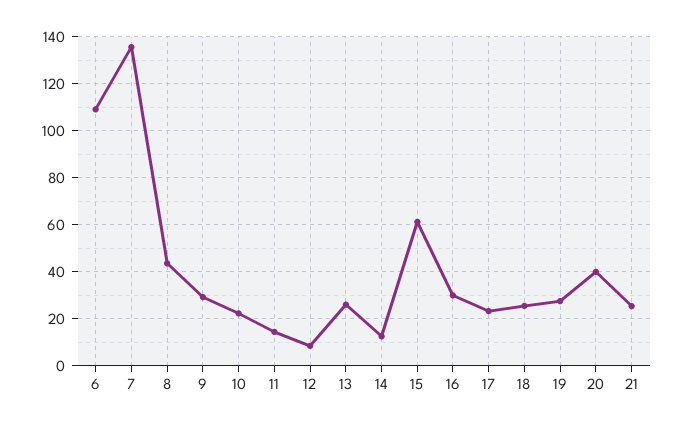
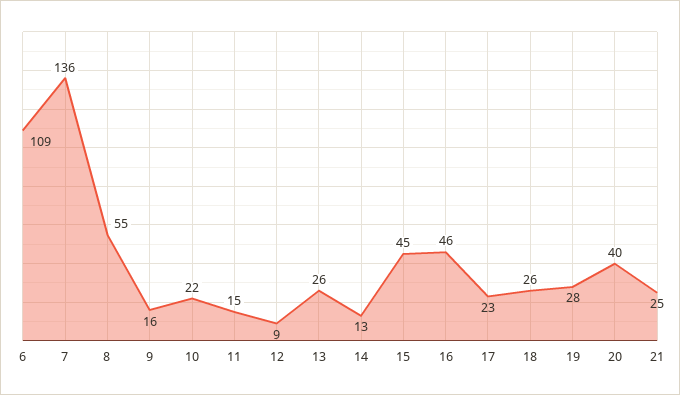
  {
    "6": 109,
    "7": 136,
-   "8": 45,
+   "8": 55,
-   "9": 30,
+   "9": 16,
    "10": 22,
    "11": 15,
    "12": 9,
    "13": 26,
    "14": 13,
-   "15": 60,
+   "15": 45,
-   "16": 30,
+   "16": 46,
    "17": 23,
    "18": 26,
    "19": 28,
    "20": 40,
    "21": 25
  }

